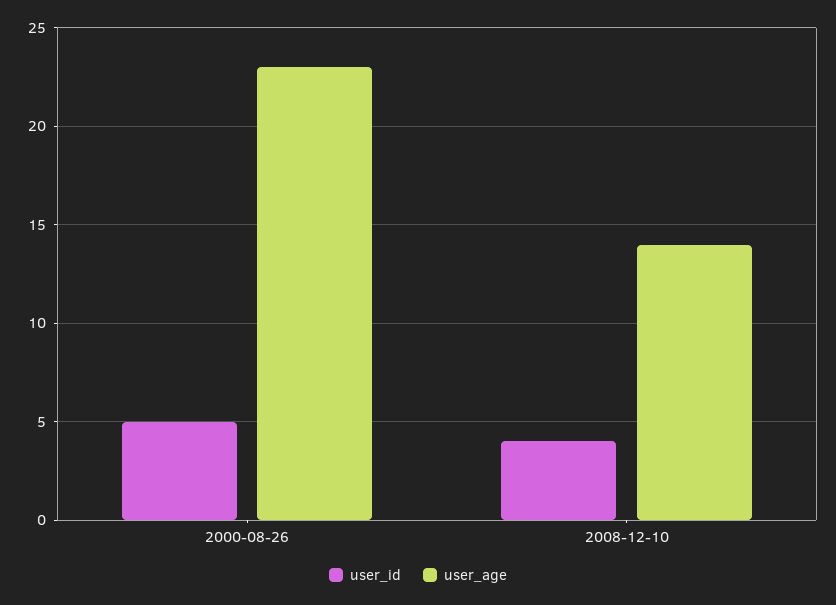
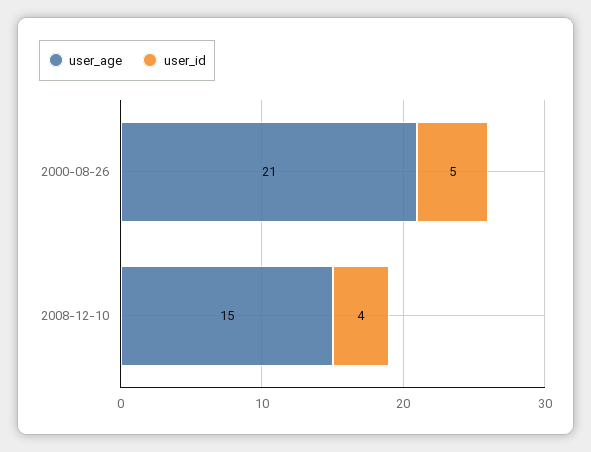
  {
    "user_id": {
      "2000-08-26": 5,
      "2008-12-10": 4
    },
    "user_age": {
-     "2000-08-26": 23,
+     "2000-08-26": 21,
-     "2008-12-10": 14
+     "2008-12-10": 15
    }
  }

